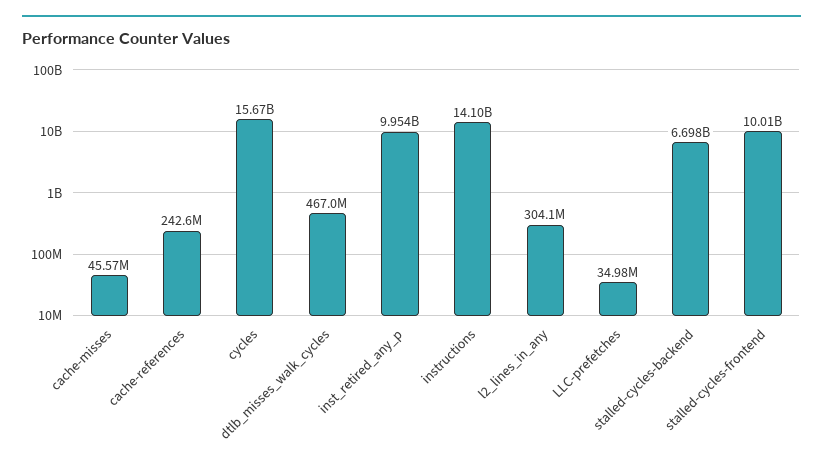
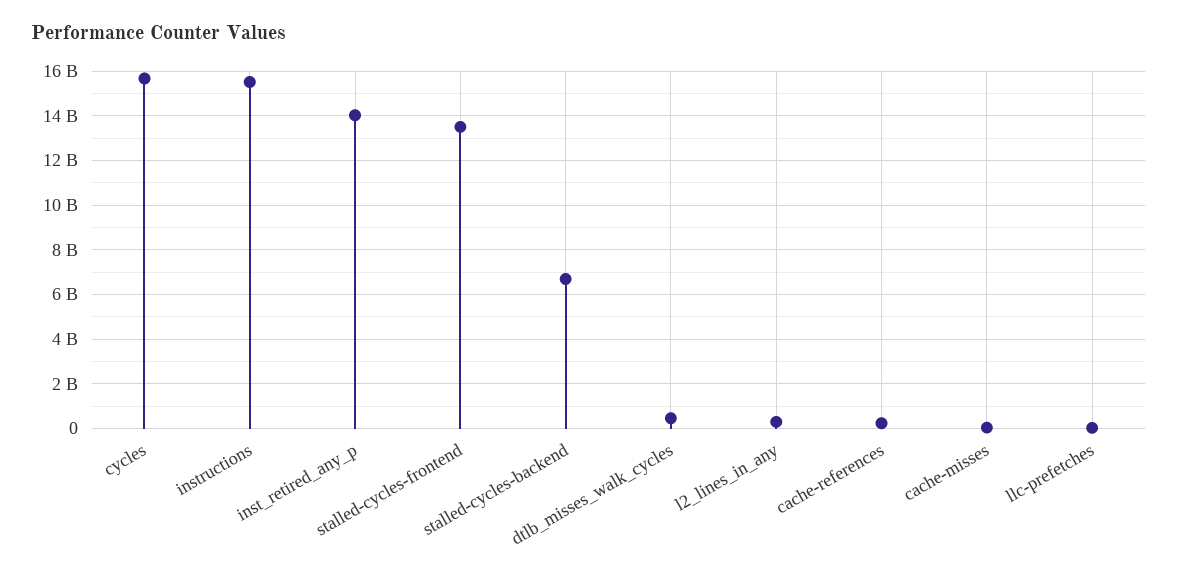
  {
    "cache-misses": 45570000,
    "cache-references": 242600000,
    "cycles": 15670000000,
    "dtlb_misses_walk_cycles": 467000000,
-   "inst_retired_any_p": 9954000000,
+   "inst_retired_any_p": 14000000000,
-   "instructions": 14100000000,
+   "instructions": 15500000000,
    "l2_lines_in_any": 304100000,
    "LLC-prefetches": 34980000,
    "stalled-cycles-backend": 6698000000,
-   "stalled-cycles-frontend": 10010000000
+   "stalled-cycles-frontend": 13500000000
  }

